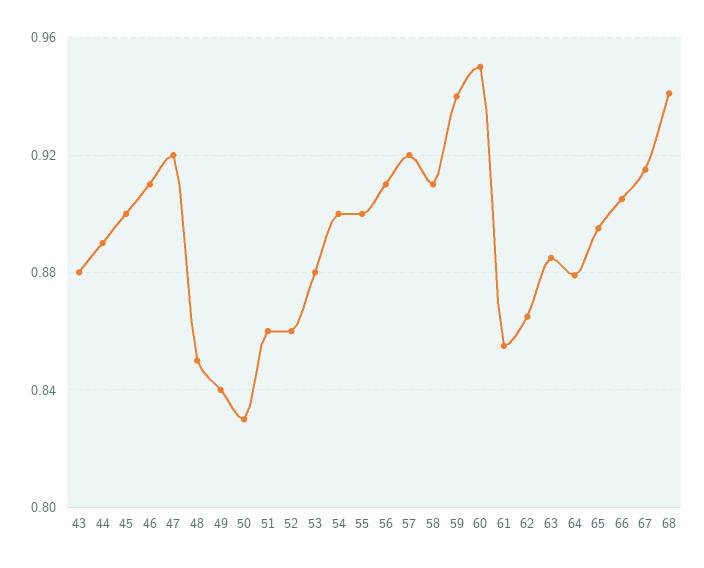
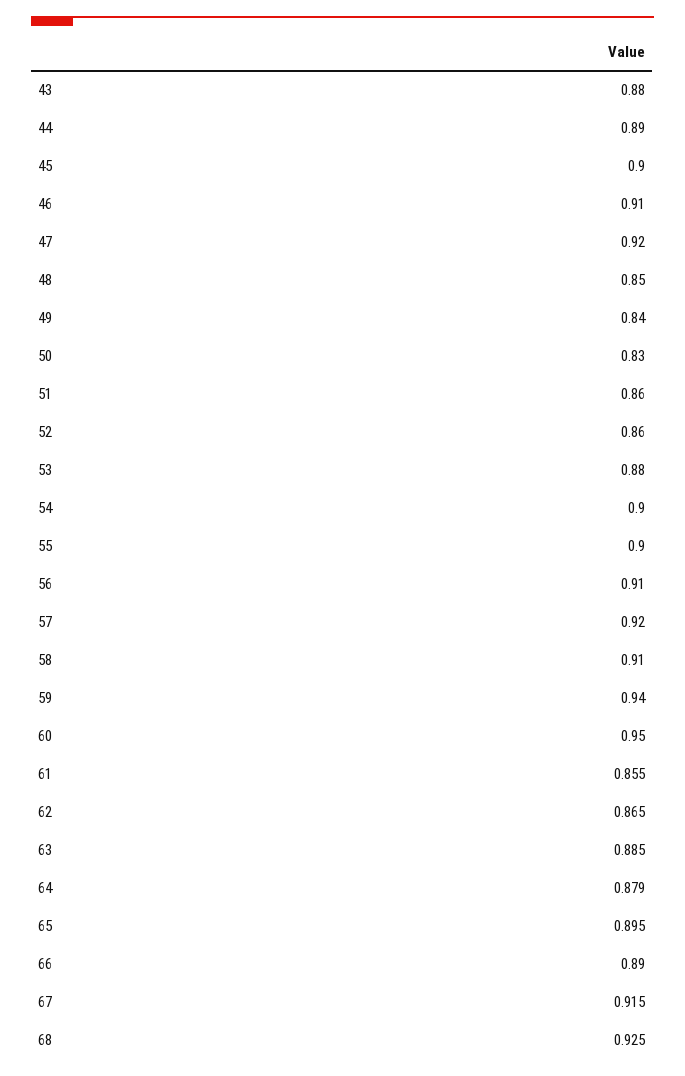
  {
    "43": 0.88,
    "44": 0.89,
    "45": 0.9,
    "46": 0.91,
    "47": 0.92,
    "48": 0.85,
    "49": 0.84,
    "50": 0.83,
    "51": 0.86,
    "52": 0.86,
    "53": 0.88,
    "54": 0.9,
    "55": 0.9,
    "56": 0.91,
    "57": 0.92,
    "58": 0.91,
    "59": 0.94,
    "60": 0.95,
    "61": 0.855,
    "62": 0.865,
    "63": 0.885,
    "64": 0.879,
    "65": 0.895,
-   "66": 0.905,
+   "66": 0.89,
    "67": 0.915,
-   "68": 0.94
+   "68": 0.925
  }

